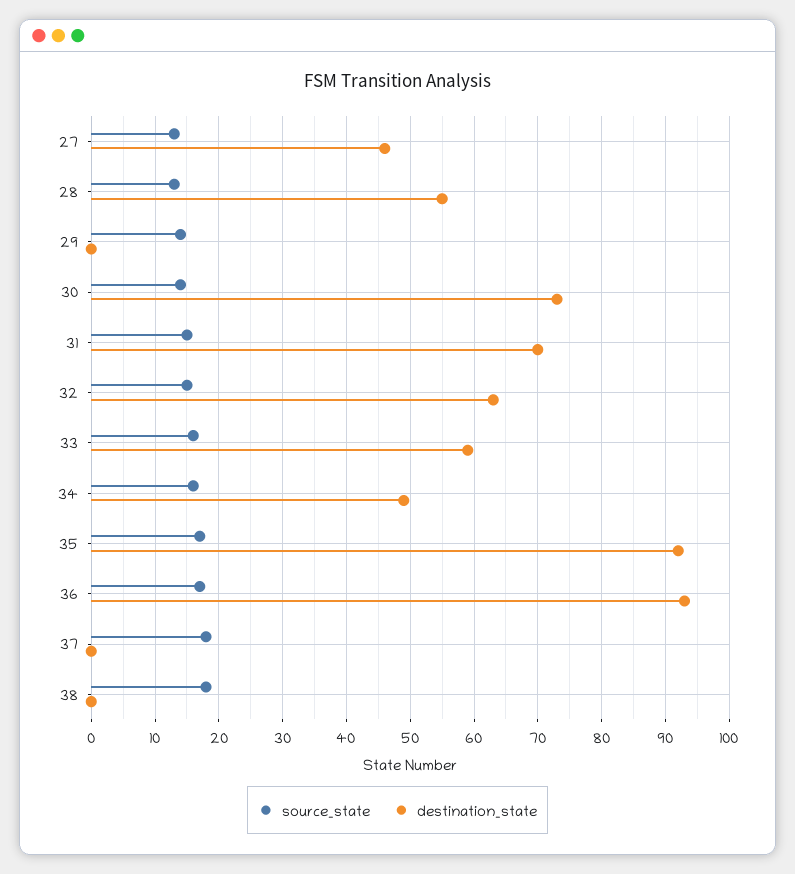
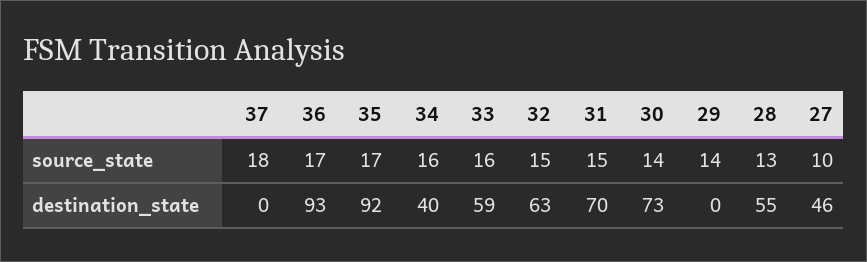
  {
    "source_state": {
-     "27": 13,
+     "27": 10,
      "28": 13,
      "29": 14,
      "30": 14,
      "31": 15,
      "32": 15,
      "33": 16,
      "34": 16,
      "35": 17,
      "36": 17,
-     "37": 18,
+     "37": 18
-     "38": 18
    },
    "destination_state": {
      "27": 46,
      "28": 55,
      "29": 0,
      "30": 73,
      "31": 70,
      "32": 63,
      "33": 59,
-     "34": 49,
+     "34": 40,
      "35": 92,
      "36": 93,
-     "37": 0,
+     "37": 0
-     "38": 0
    }
  }

